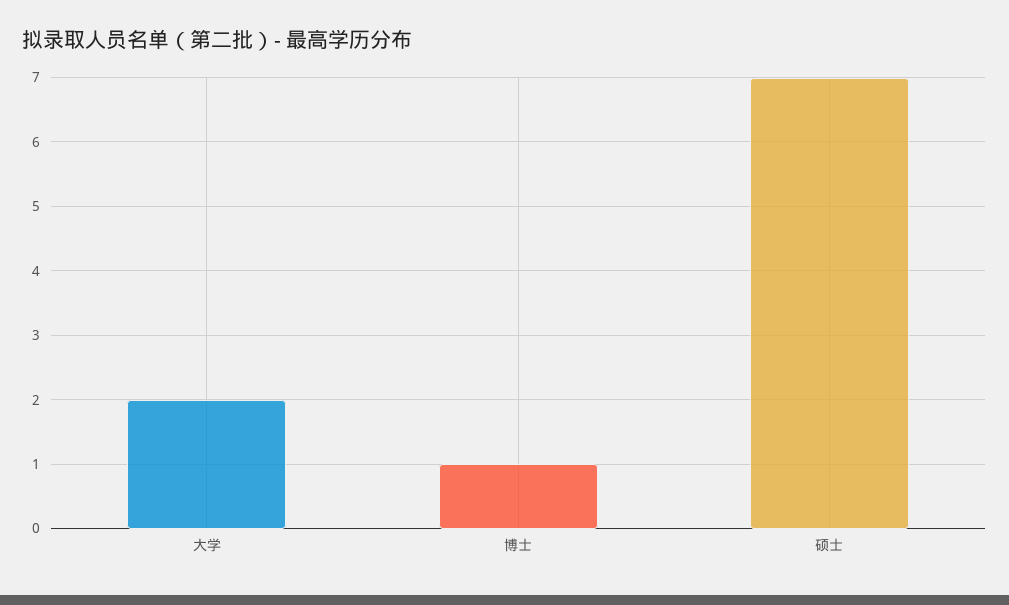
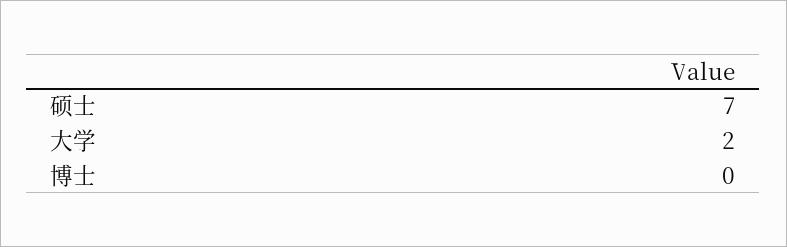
  {
    "大学": 2,
-   "博士": 1,
+   "博士": 0,
    "硕士": 7
  }

